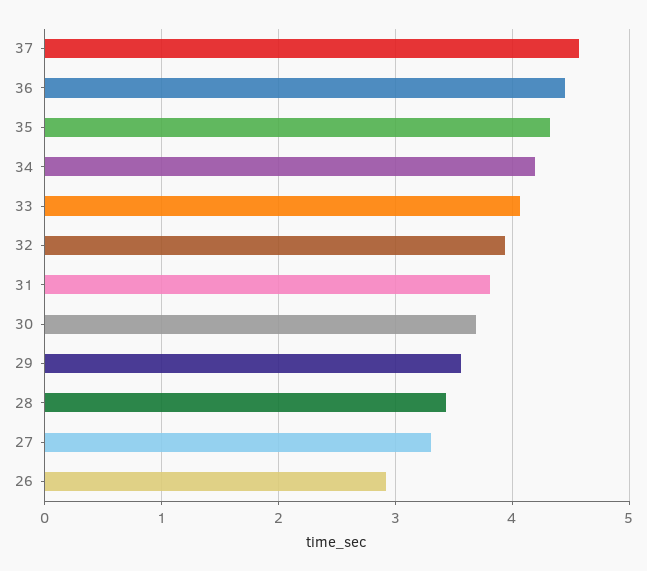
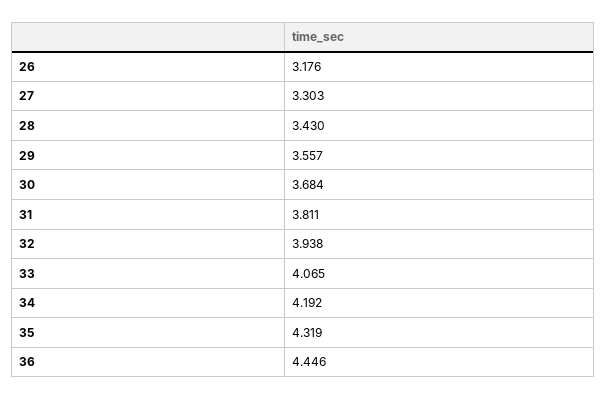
  {
-   "37": 4.6,
    "36": 4.446,
    "35": 4.319,
    "34": 4.192,
    "33": 4.065,
    "32": 3.938,
    "31": 3.811,
    "30": 3.684,
    "29": 3.557,
    "28": 3.43,
    "27": 3.303,
-   "26": 2.9
+   "26": 3.176
  }

